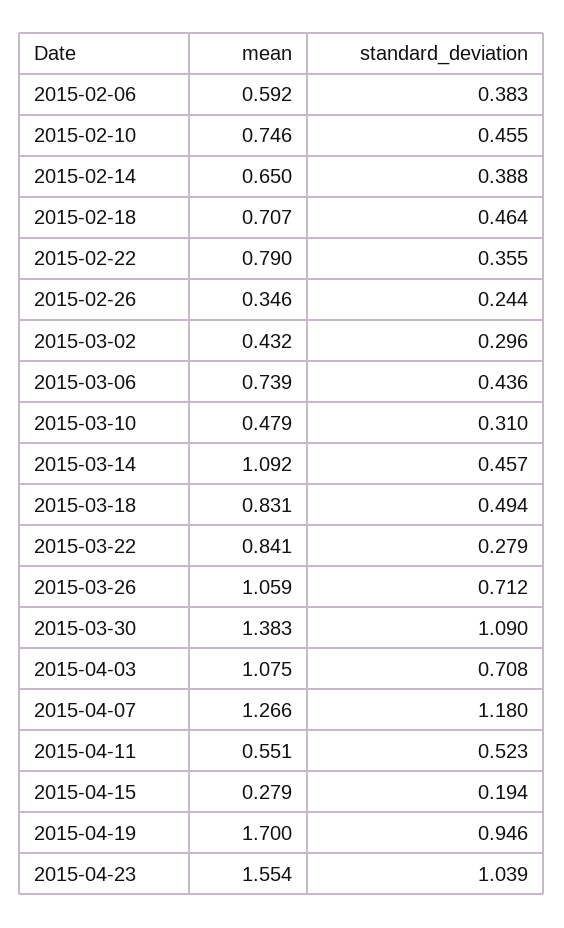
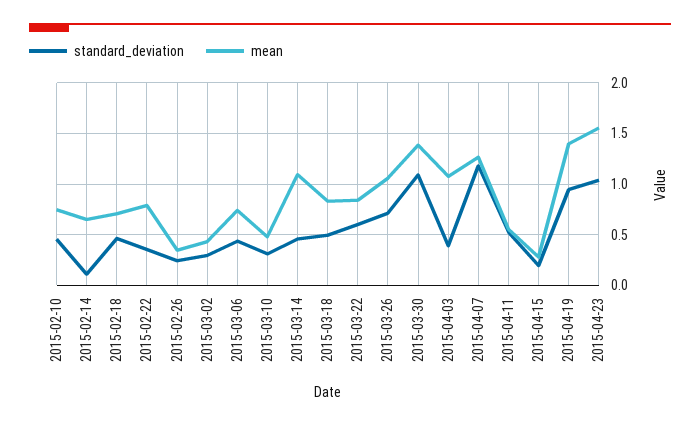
  {
    "mean": {
-     "2015-02-06": 0.592,
      "2015-02-10": 0.746,
      "2015-02-14": 0.65,
      "2015-02-18": 0.707,
      "2015-02-22": 0.79,
      "2015-02-26": 0.346,
      "2015-03-02": 0.432,
      "2015-03-06": 0.739,
      "2015-03-10": 0.479,
      "2015-03-14": 1.092,
      "2015-03-18": 0.831,
      "2015-03-22": 0.841,
      "2015-03-26": 1.059,
      "2015-03-30": 1.383,
      "2015-04-03": 1.075,
      "2015-04-07": 1.266,
      "2015-04-11": 0.551,
      "2015-04-15": 0.279,
-     "2015-04-19": 1.7,
+     "2015-04-19": 1.4,
      "2015-04-23": 1.554
    },
    "standard_deviation": {
-     "2015-02-06": 0.383,
      "2015-02-10": 0.455,
-     "2015-02-14": 0.388,
+     "2015-02-14": 0.1,
      "2015-02-18": 0.464,
      "2015-02-22": 0.355,
      "2015-02-26": 0.244,
      "2015-03-02": 0.296,
      "2015-03-06": 0.436,
      "2015-03-10": 0.31,
      "2015-03-14": 0.457,
      "2015-03-18": 0.494,
-     "2015-03-22": 0.279,
+     "2015-03-22": 0.6,
      "2015-03-26": 0.712,
      "2015-03-30": 1.09,
-     "2015-04-03": 0.708,
+     "2015-04-03": 0.4,
      "2015-04-07": 1.18,
      "2015-04-11": 0.523,
      "2015-04-15": 0.194,
      "2015-04-19": 0.946,
      "2015-04-23": 1.039
    }
  }

